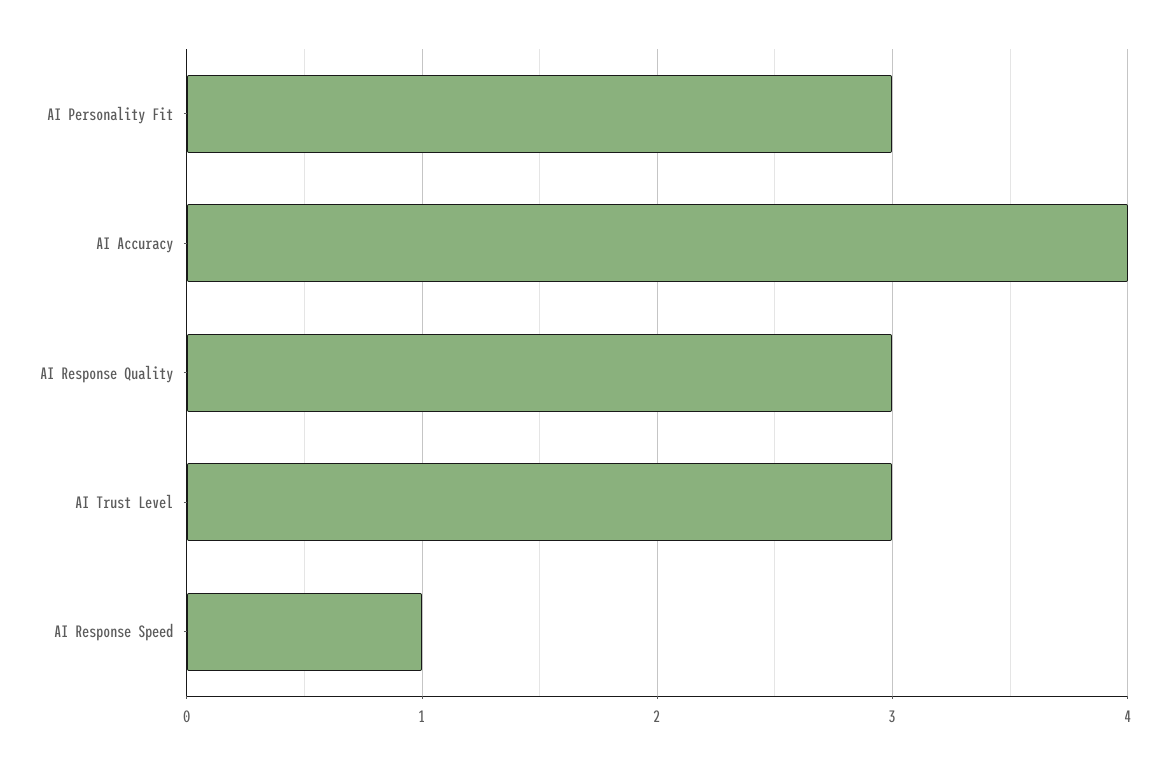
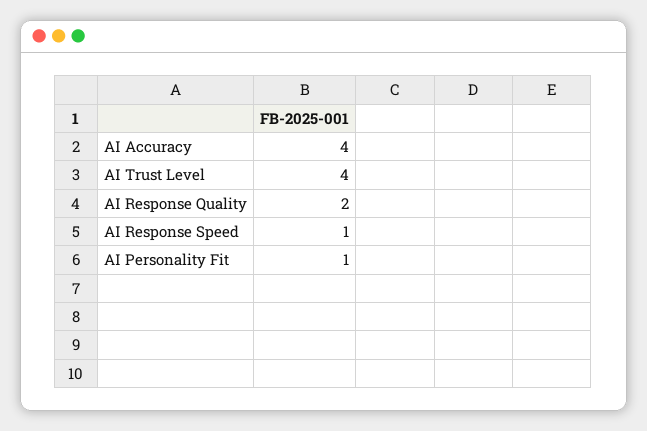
  {
-   "AI Personality Fit": 3,
+   "AI Personality Fit": 1,
    "AI Accuracy": 4,
-   "AI Response Quality": 3,
+   "AI Response Quality": 2,
-   "AI Trust Level": 3,
+   "AI Trust Level": 4,
    "AI Response Speed": 1
  }

